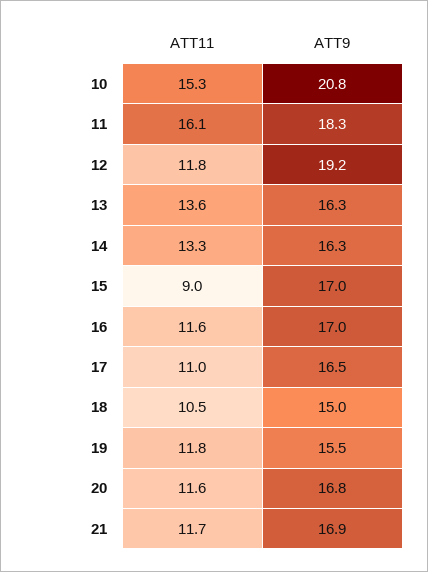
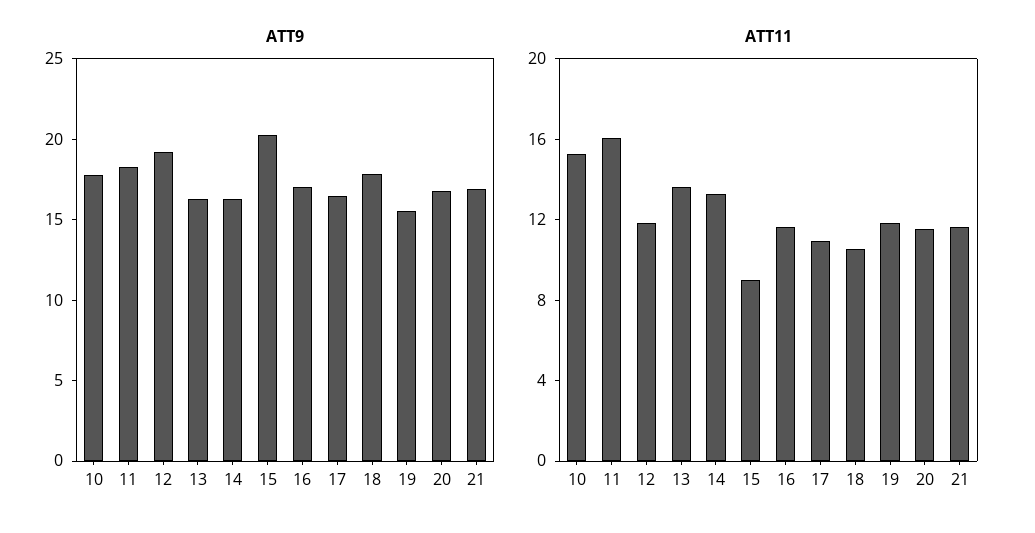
  {
    "ATT11": {
      "10": 15.3,
      "11": 16.1,
      "12": 11.8,
      "13": 13.6,
      "14": 13.3,
      "15": 9,
      "16": 11.6,
      "17": 11,
      "18": 10.5,
      "19": 11.8,
      "20": 11.6,
      "21": 11.7
    },
    "ATT9": {
-     "10": 20.8,
+     "10": 18,
      "11": 18.3,
      "12": 19.2,
      "13": 16.3,
      "14": 16.3,
-     "15": 17,
+     "15": 20,
      "16": 17,
      "17": 16.5,
-     "18": 15,
+     "18": 18,
      "19": 15.5,
      "20": 16.8,
      "21": 16.9
    }
  }

